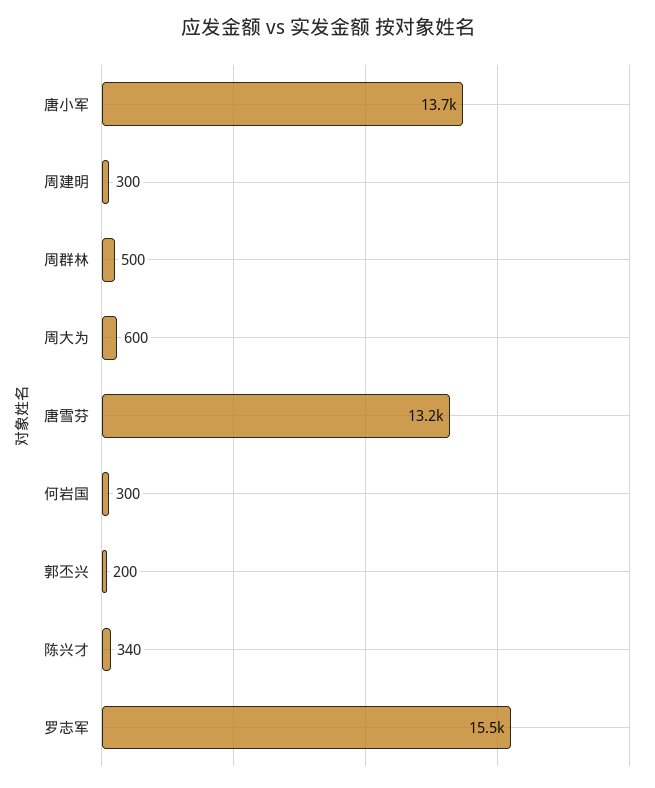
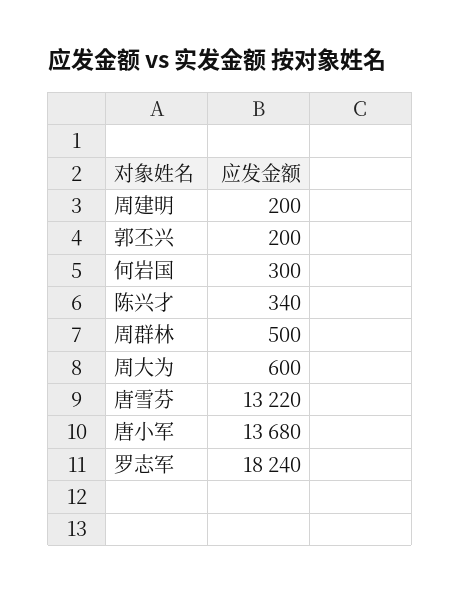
  {
    "唐小军": 13680,
-   "周建明": 300,
+   "周建明": 200,
    "周群林": 500,
    "周大为": 600,
    "唐雪芬": 13220,
    "何岩国": 300,
    "郭丕兴": 200,
    "陈兴才": 340,
-   "罗志军": 15500
+   "罗志军": 18240
  }

